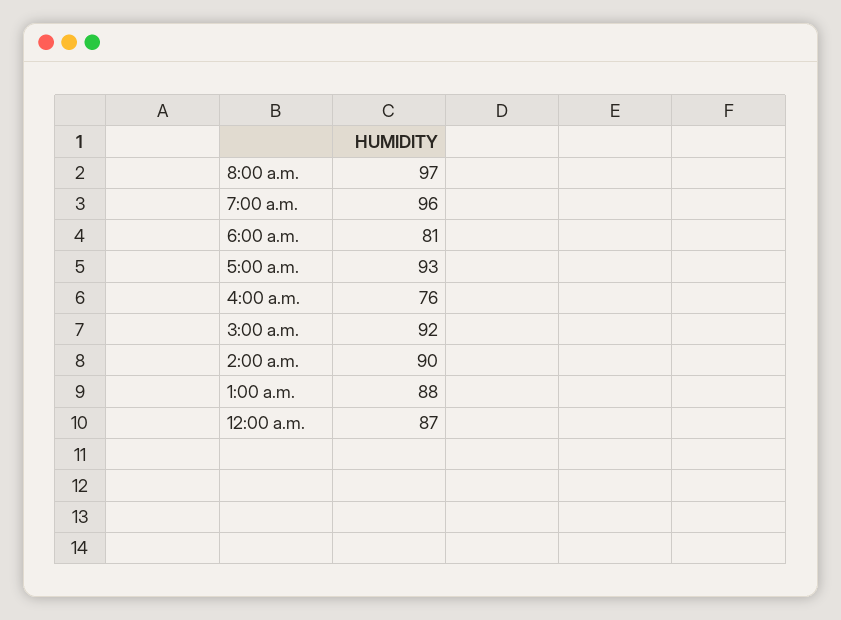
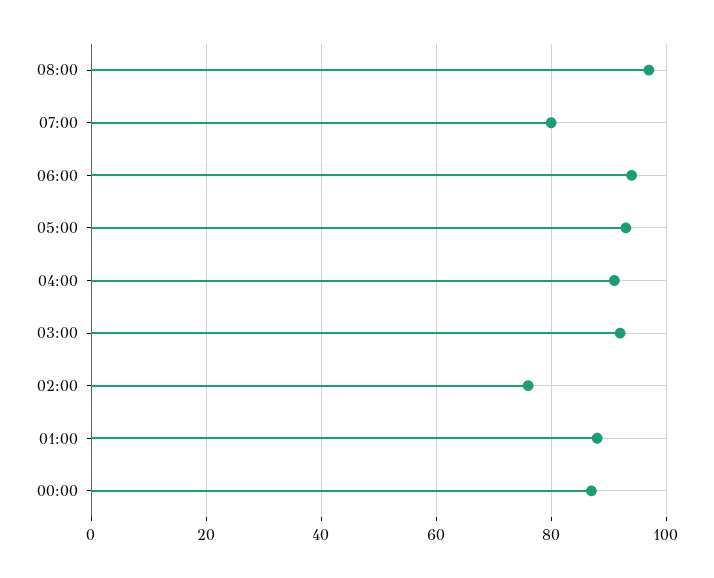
  {
    "8:00 a.m.": 97,
-   "7:00 a.m.": 96,
+   "7:00 a.m.": 80,
-   "6:00 a.m.": 81,
+   "6:00 a.m.": 95,
    "5:00 a.m.": 93,
-   "4:00 a.m.": 76,
+   "4:00 a.m.": 90,
    "3:00 a.m.": 92,
-   "2:00 a.m.": 90,
+   "2:00 a.m.": 75,
    "1:00 a.m.": 88,
    "12:00 a.m.": 87
  }

